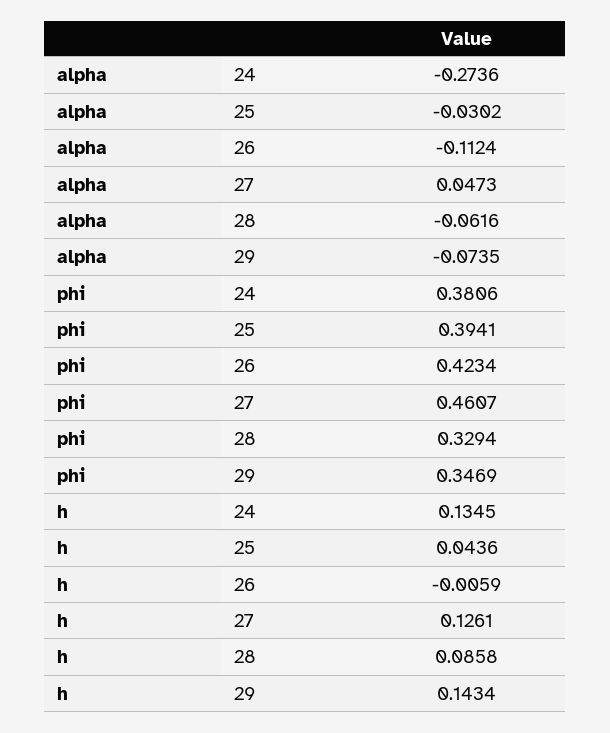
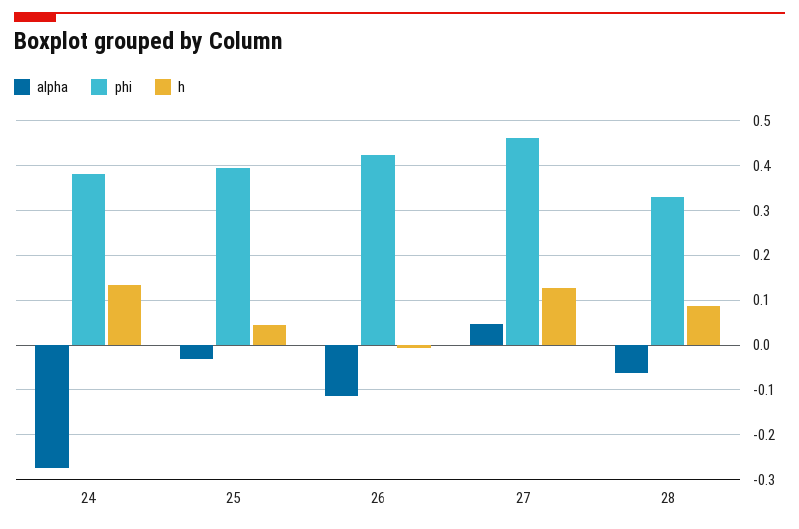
  {
    "alpha": {
      "24": -0.2736,
      "25": -0.0302,
      "26": -0.1124,
      "27": 0.0473,
-     "28": -0.0616,
+     "28": -0.0616
-     "29": -0.0735
    },
    "phi": {
      "24": 0.3806,
      "25": 0.3941,
      "26": 0.4234,
      "27": 0.4607,
-     "28": 0.3294,
+     "28": 0.3294
-     "29": 0.3469
    },
    "h": {
      "24": 0.1345,
      "25": 0.0436,
      "26": -0.0059,
      "27": 0.1261,
-     "28": 0.0858,
+     "28": 0.0858
-     "29": 0.1434
    }
  }

